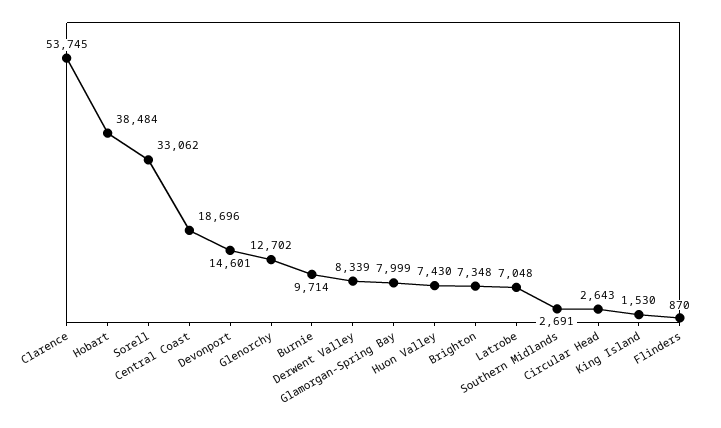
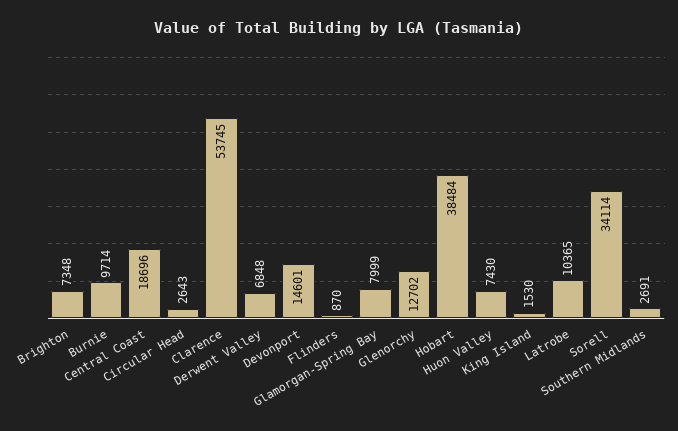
  {
    "Clarence": 53745,
    "Hobart": 38484,
-   "Sorell": 33062,
+   "Sorell": 34114,
    "Central Coast": 18696,
    "Devonport": 14601,
    "Glenorchy": 12702,
    "Burnie": 9714,
-   "Derwent Valley": 8339,
+   "Derwent Valley": 6848,
    "Glamorgan-Spring Bay": 7999,
    "Huon Valley": 7430,
    "Brighton": 7348,
-   "Latrobe": 7048,
+   "Latrobe": 10365,
    "Southern Midlands": 2691,
    "Circular Head": 2643,
    "King Island": 1530,
    "Flinders": 870
  }

